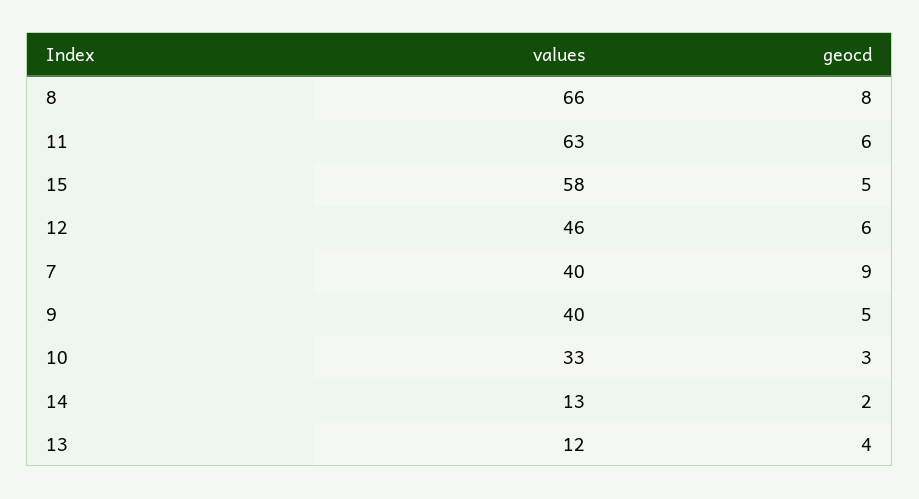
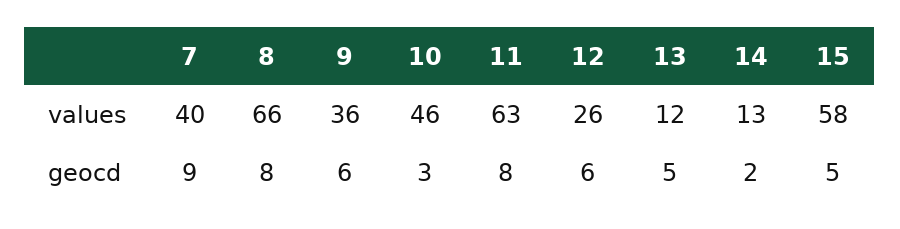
  {
    "values": {
      "8": 66,
      "11": 63,
      "15": 58,
-     "12": 46,
+     "12": 26,
      "7": 40,
-     "9": 40,
+     "9": 36,
-     "10": 33,
+     "10": 46,
      "14": 13,
      "13": 12
    },
    "geocd": {
      "8": 8,
-     "11": 6,
+     "11": 8,
      "15": 5,
      "12": 6,
      "7": 9,
-     "9": 5,
+     "9": 6,
      "10": 3,
      "14": 2,
-     "13": 4
+     "13": 5
    }
  }

